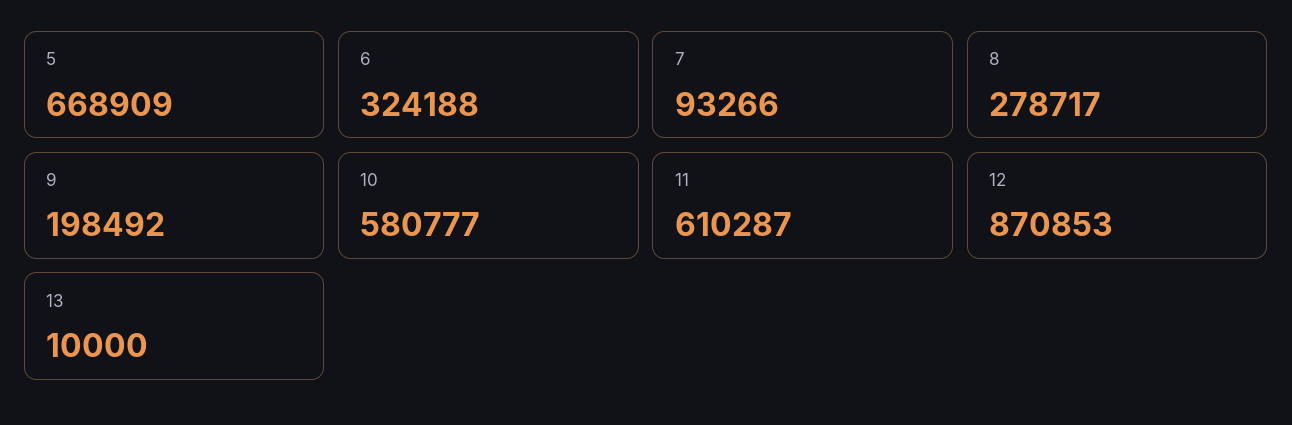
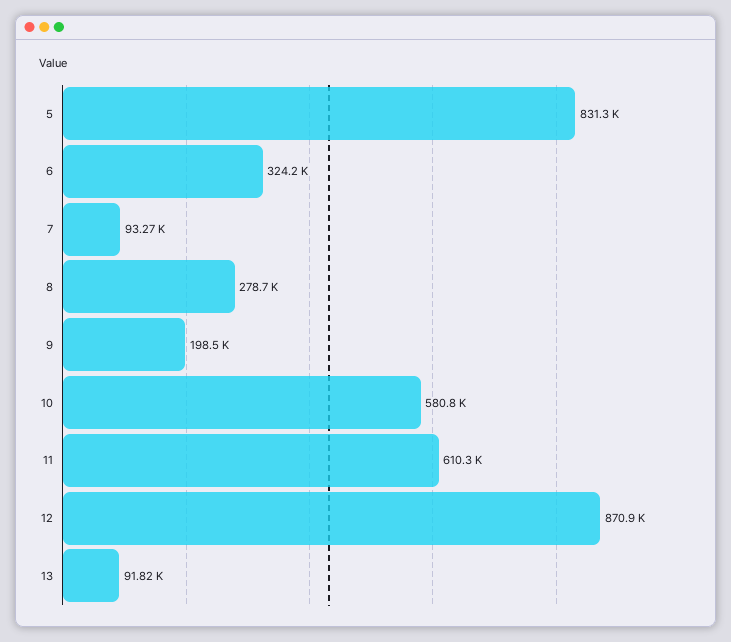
  {
-   "5": 668909,
+   "5": 831300,
    "6": 324188,
    "7": 93266,
    "8": 278717,
    "9": 198492,
    "10": 580777,
    "11": 610287,
    "12": 870853,
-   "13": 10000
+   "13": 91820
  }

